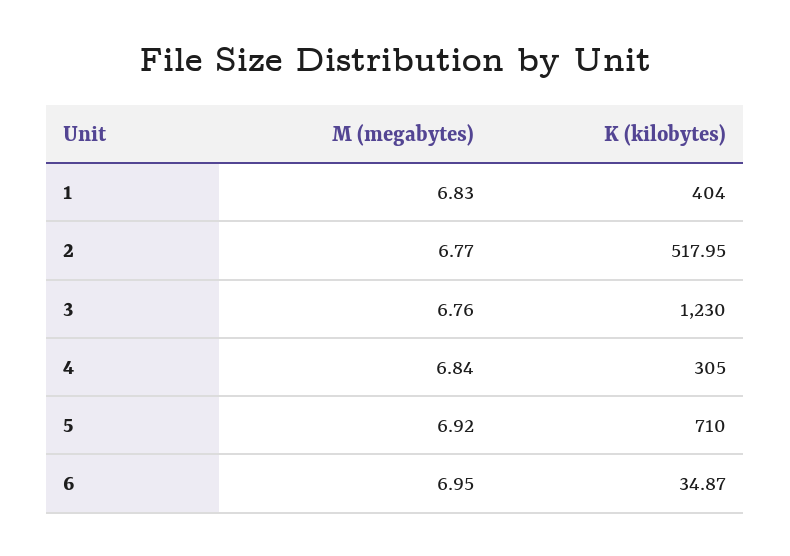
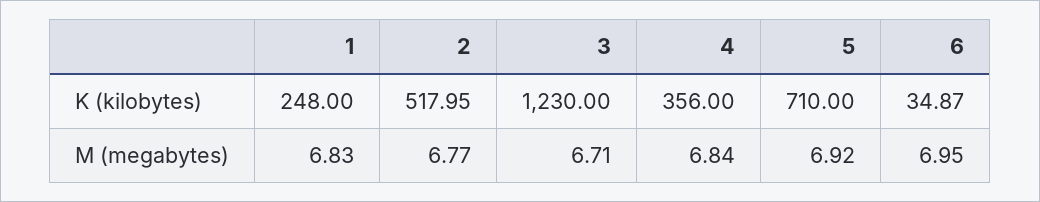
  {
    "M (megabytes)": {
      "1": 6.83,
      "2": 6.77,
-     "3": 6.76,
+     "3": 6.71,
      "4": 6.84,
      "5": 6.92,
      "6": 6.95
    },
    "K (kilobytes)": {
-     "1": 404,
+     "1": 248,
      "2": 517.95,
      "3": 1230,
-     "4": 305,
+     "4": 356,
      "5": 710,
      "6": 34.87
    }
  }

